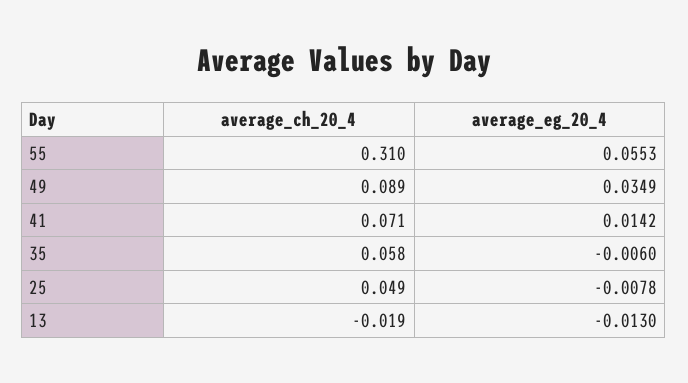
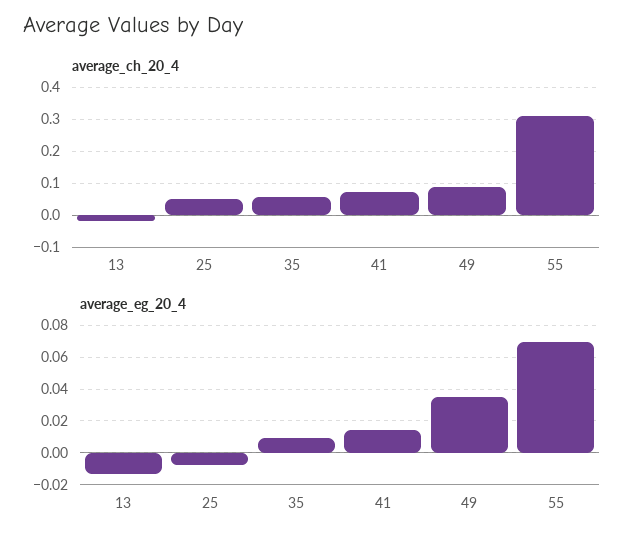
  {
    "average_ch_20_4": {
      "55": 0.31,
      "49": 0.089,
      "41": 0.071,
      "35": 0.058,
      "25": 0.049,
      "13": -0.019
    },
    "average_eg_20_4": {
-     "55": 0.0553,
+     "55": 0.07,
      "49": 0.0349,
      "41": 0.0142,
-     "35": -0.006,
+     "35": 0.01,
      "25": -0.0078,
      "13": -0.013
    }
  }

